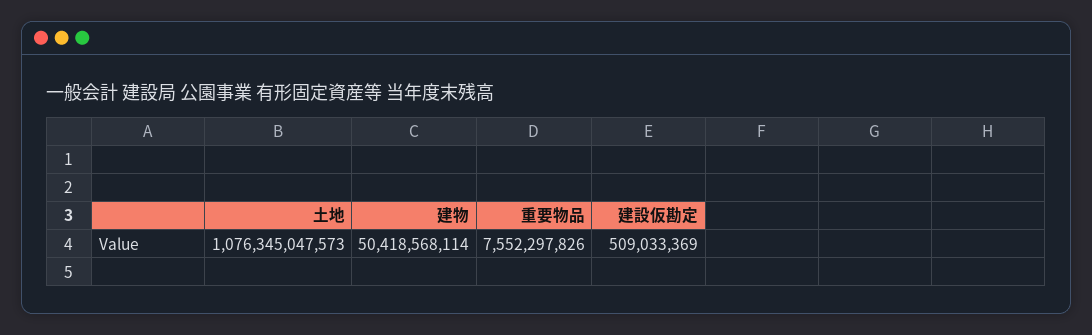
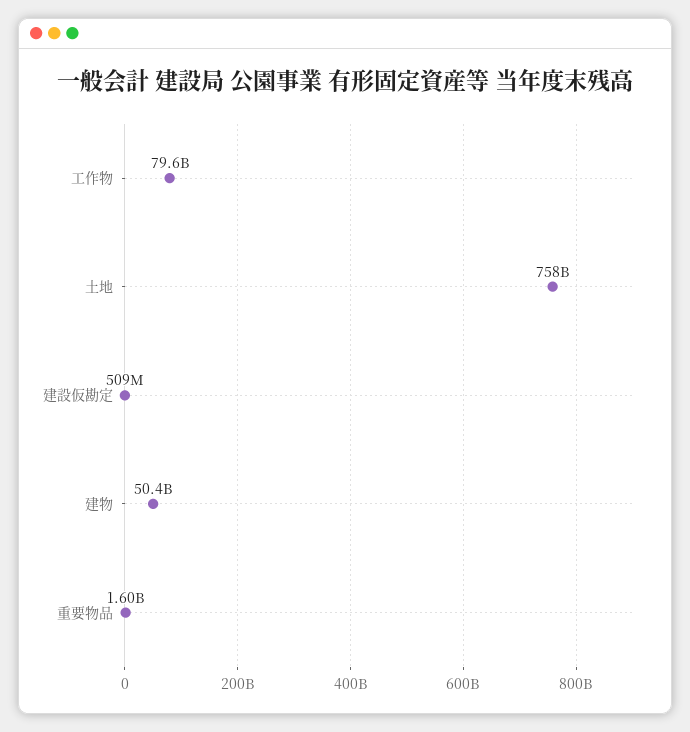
  {
-   "土地": 1076345047573,
+   "土地": 758000000000,
    "建物": 50418568114,
-   "重要物品": 7552297826,
+   "重要物品": 1600000000,
-   "建設仮勘定": 509033369
+   "建設仮勘定": 509033369,
+   "工作物": 79600000000
  }

